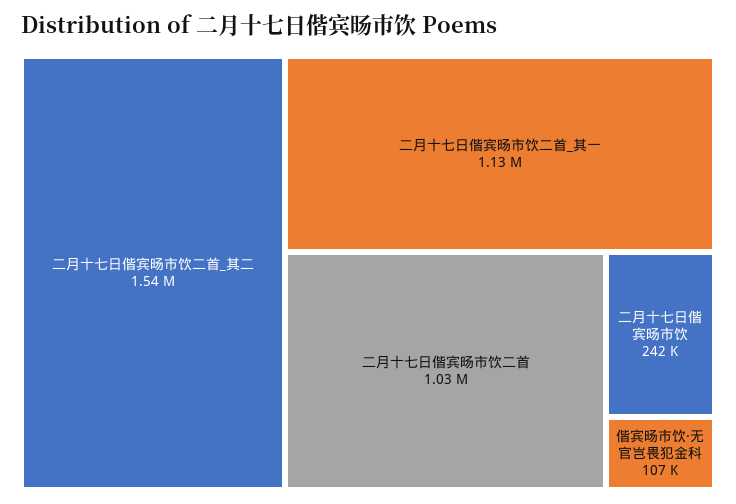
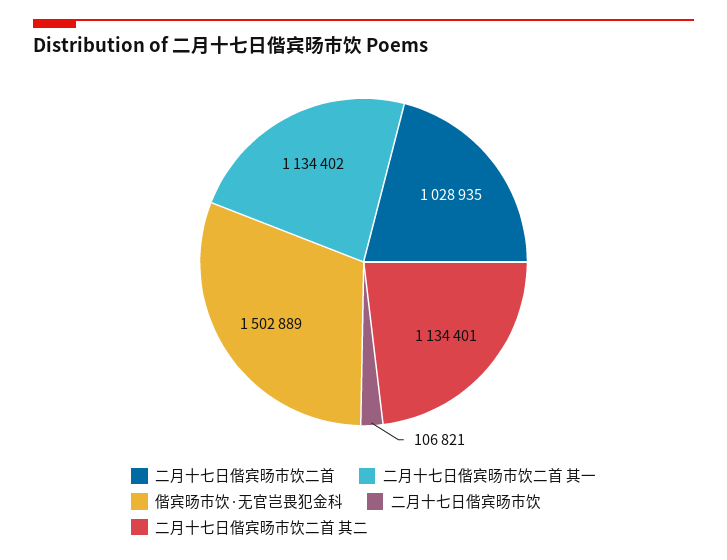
  {
-   "二月十七日偕宾旸市饮二首_其二": 1540000,
+   "二月十七日偕宾旸市饮二首_其二": 1134401,
    "二月十七日偕宾旸市饮二首_其一": 1134402,
    "二月十七日偕宾旸市饮二首": 1028935,
-   "二月十七日偕宾旸市饮": 242000,
+   "二月十七日偕宾旸市饮": 106821,
-   "偕宾旸市饮·无官岂畏犯金科": 107000
+   "偕宾旸市饮·无官岂畏犯金科": 1502889
  }

